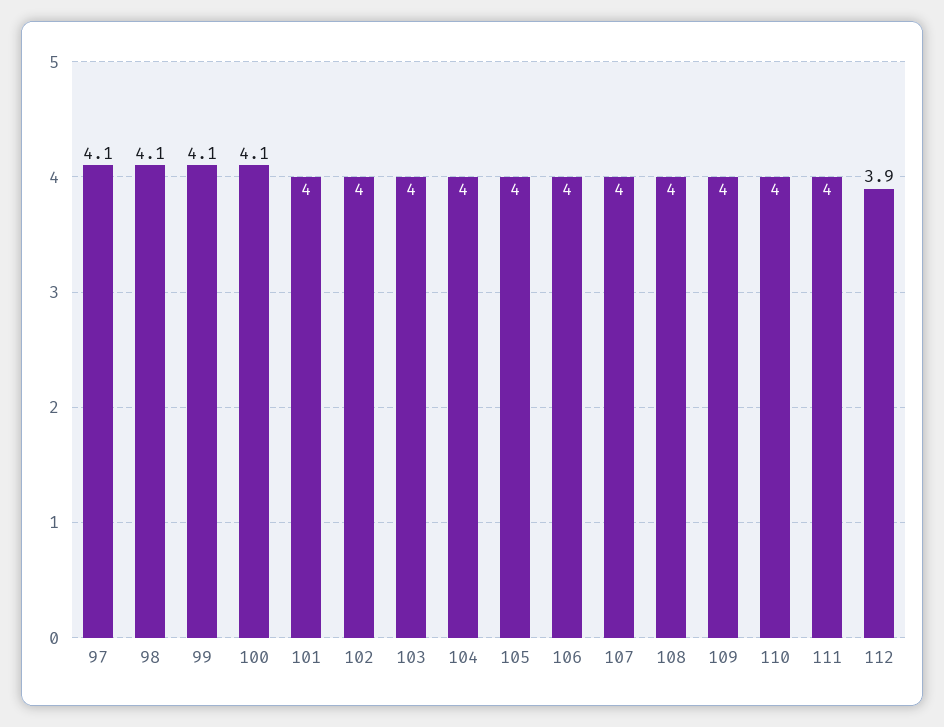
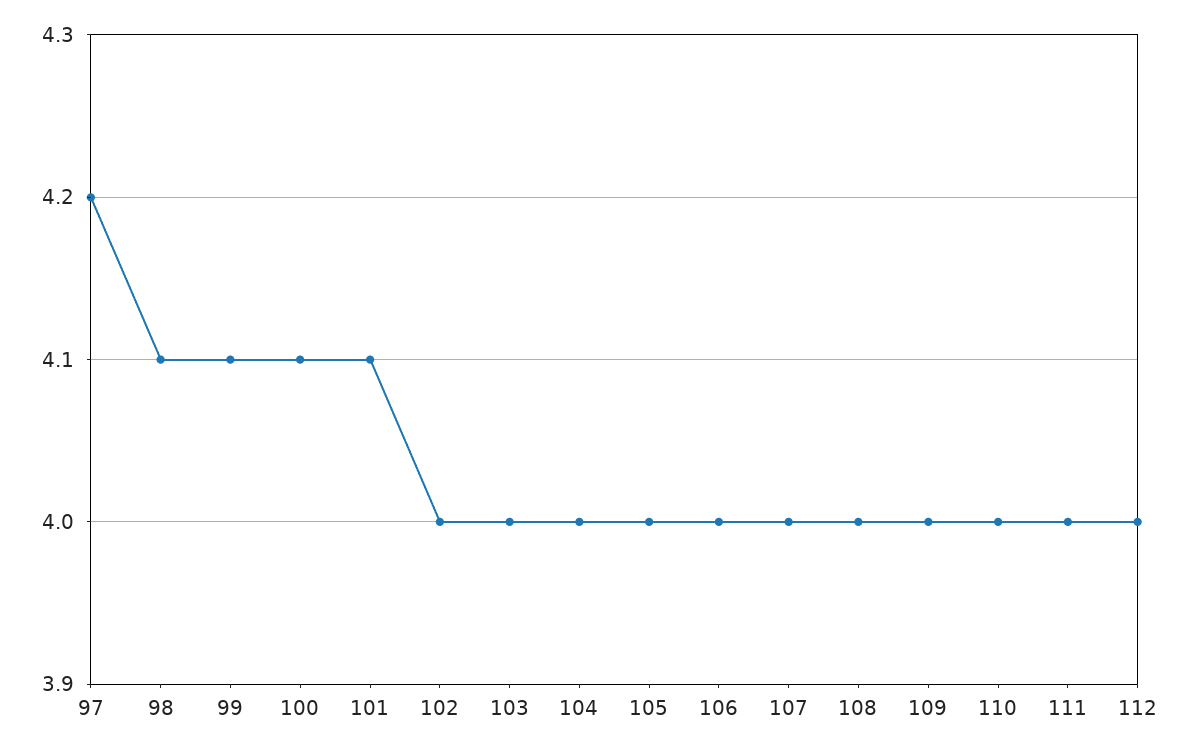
  {
-   "97": 4.1,
+   "97": 4.2,
    "98": 4.1,
    "99": 4.1,
    "100": 4.1,
-   "101": 4,
+   "101": 4.1,
    "102": 4,
    "103": 4,
    "104": 4,
    "105": 4,
    "106": 4,
    "107": 4,
    "108": 4,
    "109": 4,
    "110": 4,
    "111": 4,
-   "112": 3.9
+   "112": 4
  }

